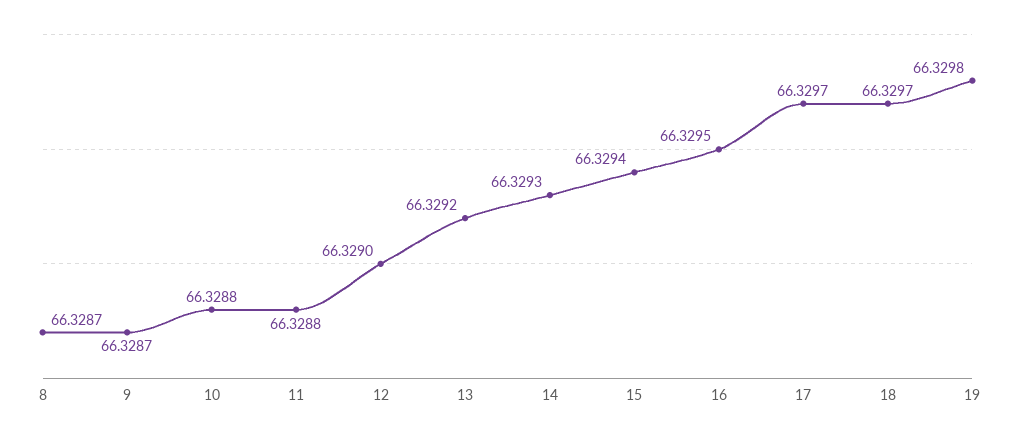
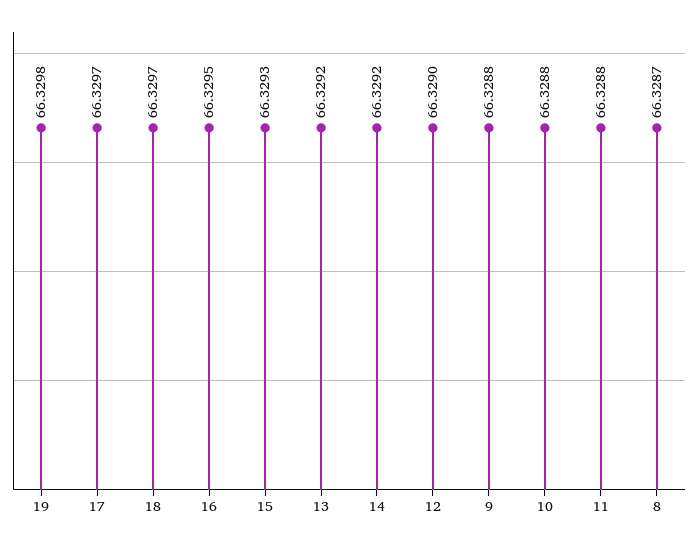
  {
    "8": 66.3287,
-   "9": 66.3287,
+   "9": 66.3288,
    "10": 66.3288,
    "11": 66.3288,
    "12": 66.329,
    "13": 66.3292,
-   "14": 66.3293,
+   "14": 66.3292,
-   "15": 66.3294,
+   "15": 66.3293,
    "16": 66.3295,
    "17": 66.3297,
    "18": 66.3297,
    "19": 66.3298
  }

